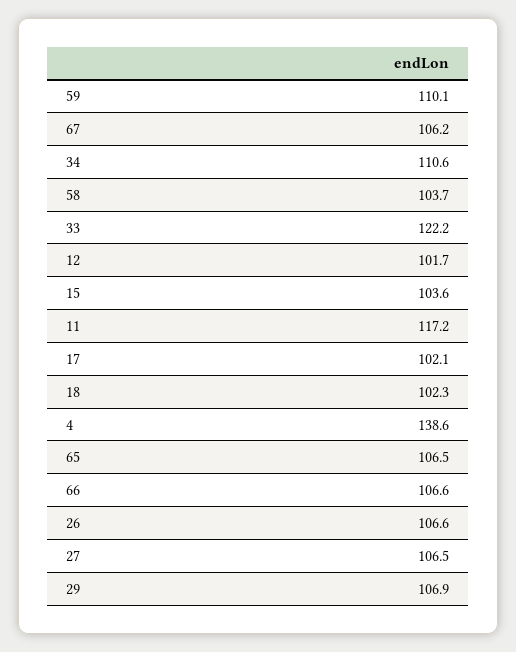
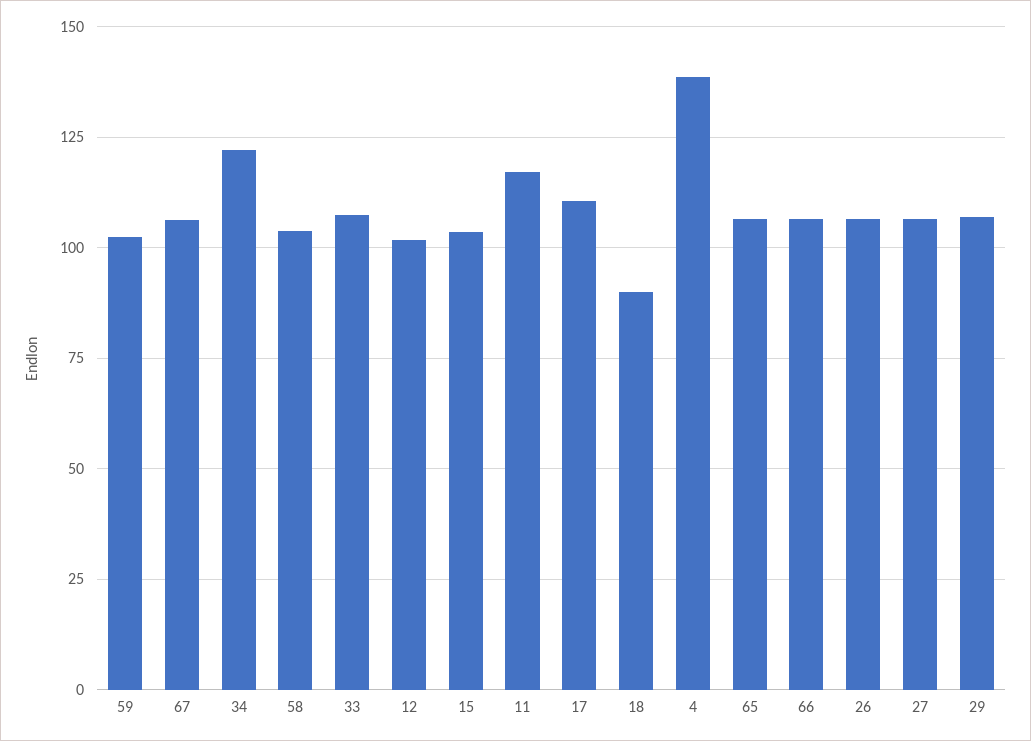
  {
-   "59": 110.1,
+   "59": 102.5,
    "67": 106.2,
-   "34": 110.6,
+   "34": 122.5,
    "58": 103.7,
-   "33": 122.2,
+   "33": 107.5,
    "12": 101.7,
    "15": 103.6,
    "11": 117.2,
-   "17": 102.1,
+   "17": 110,
-   "18": 102.3,
+   "18": 90,
    "4": 138.6,
    "65": 106.5,
    "66": 106.6,
    "26": 106.6,
    "27": 106.5,
    "29": 106.9
  }

